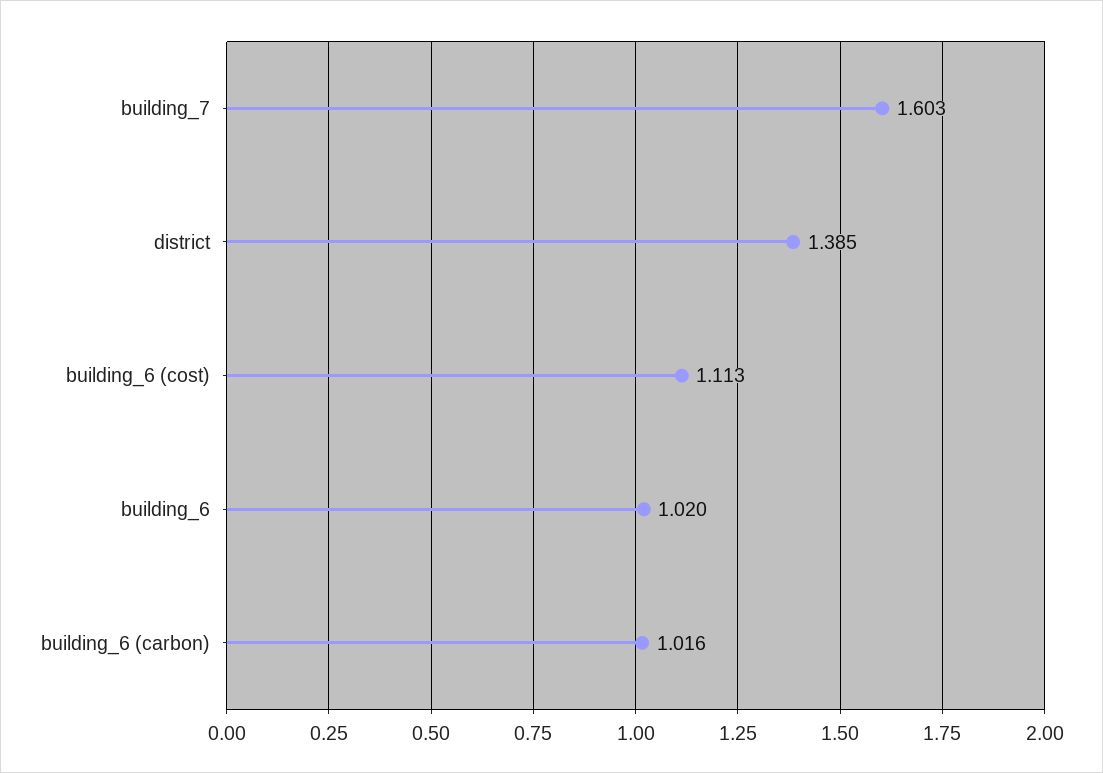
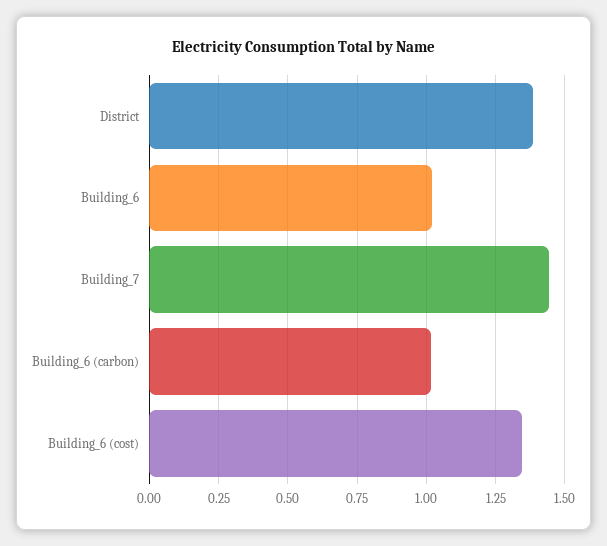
  {
-   "building_7": 1.603,
+   "building_7": 1.45,
    "district": 1.385,
-   "building_6 (cost)": 1.113,
+   "building_6 (cost)": 1.35,
    "building_6": 1.02,
    "building_6 (carbon)": 1.016
  }

